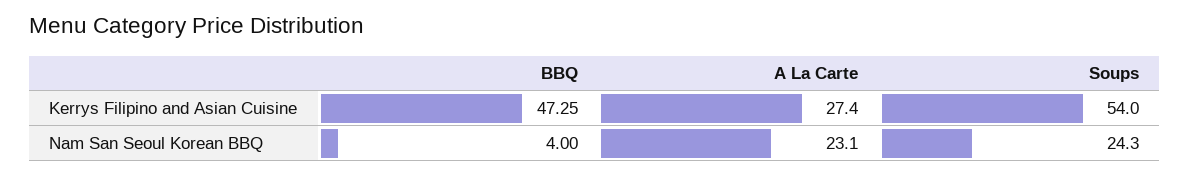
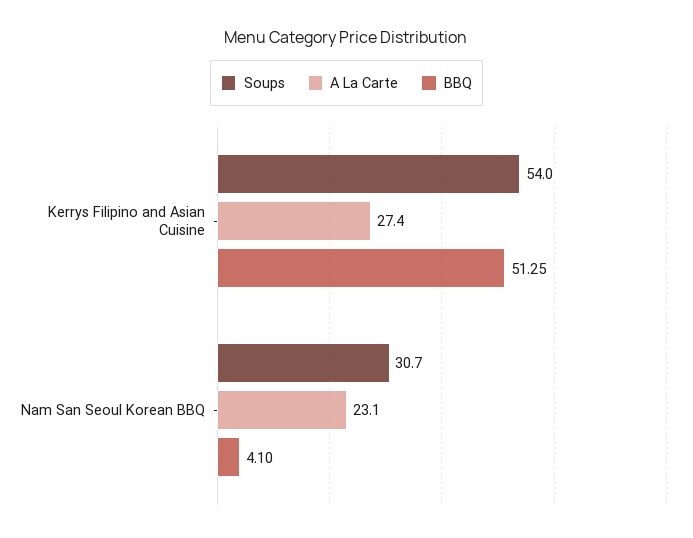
  {
    "BBQ": {
-     "Kerrys Filipino and Asian Cuisine": 47.25,
+     "Kerrys Filipino and Asian Cuisine": 51.25,
-     "Nam San Seoul Korean BBQ": 4
+     "Nam San Seoul Korean BBQ": 4.1
    },
    "A La Carte": {
      "Kerrys Filipino and Asian Cuisine": 27.4,
      "Nam San Seoul Korean BBQ": 23.1
    },
    "Soups": {
      "Kerrys Filipino and Asian Cuisine": 54,
-     "Nam San Seoul Korean BBQ": 24.3
+     "Nam San Seoul Korean BBQ": 30.7
    }
  }

